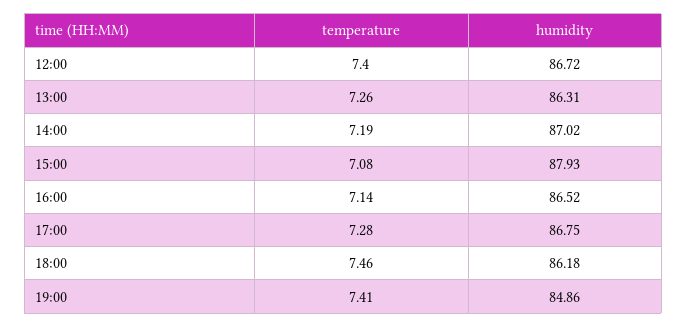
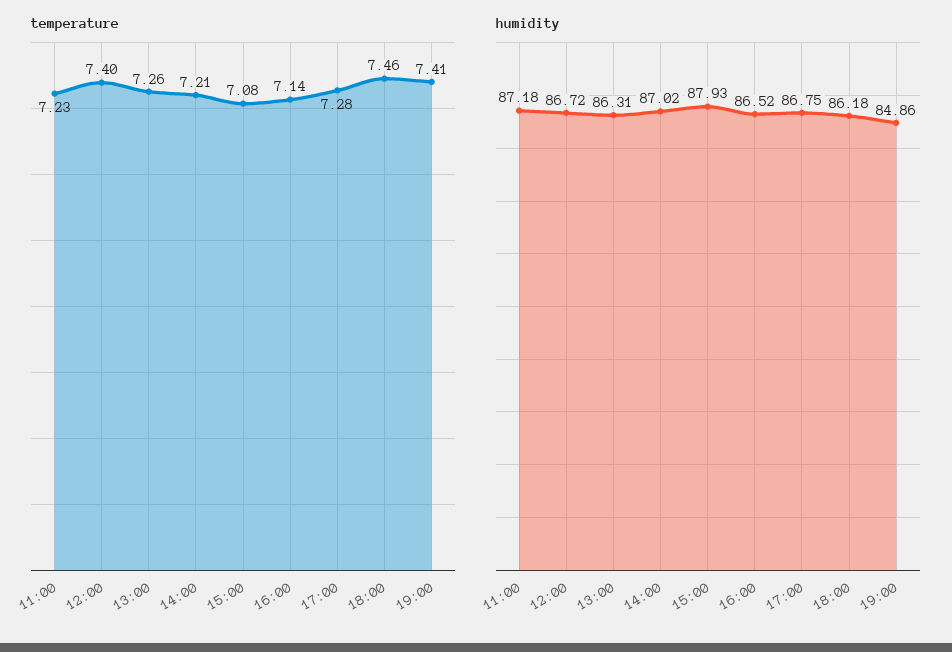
  {
    "temperature": {
      "12:00": 7.4,
      "13:00": 7.26,
-     "14:00": 7.19,
+     "14:00": 7.21,
      "15:00": 7.08,
      "16:00": 7.14,
      "17:00": 7.28,
      "18:00": 7.46,
-     "19:00": 7.41
+     "19:00": 7.41,
+     "11:00": 7.23
    },
    "humidity": {
      "12:00": 86.72,
      "13:00": 86.31,
      "14:00": 87.02,
      "15:00": 87.93,
      "16:00": 86.52,
      "17:00": 86.75,
      "18:00": 86.18,
-     "19:00": 84.86
+     "19:00": 84.86,
+     "11:00": 87.18
    }
  }

